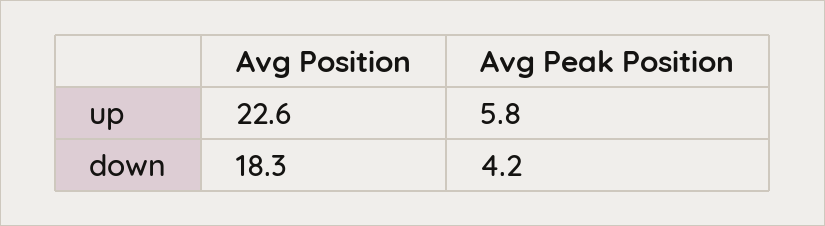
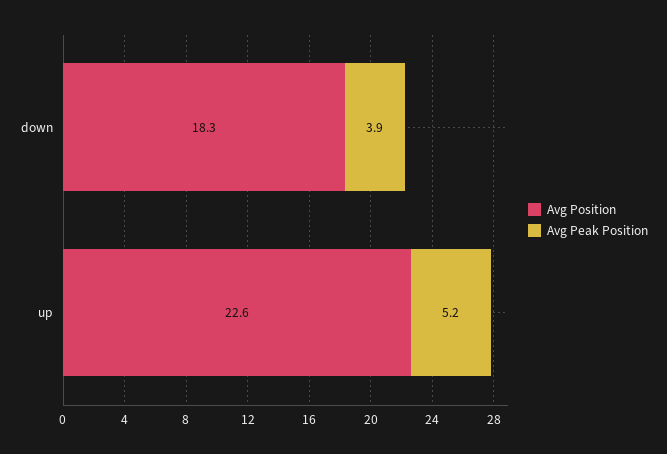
  {
    "Avg Position": {
      "up": 22.6,
      "down": 18.3
    },
    "Avg Peak Position": {
-     "up": 5.8,
+     "up": 5.2,
-     "down": 4.2
+     "down": 3.9
    }
  }

